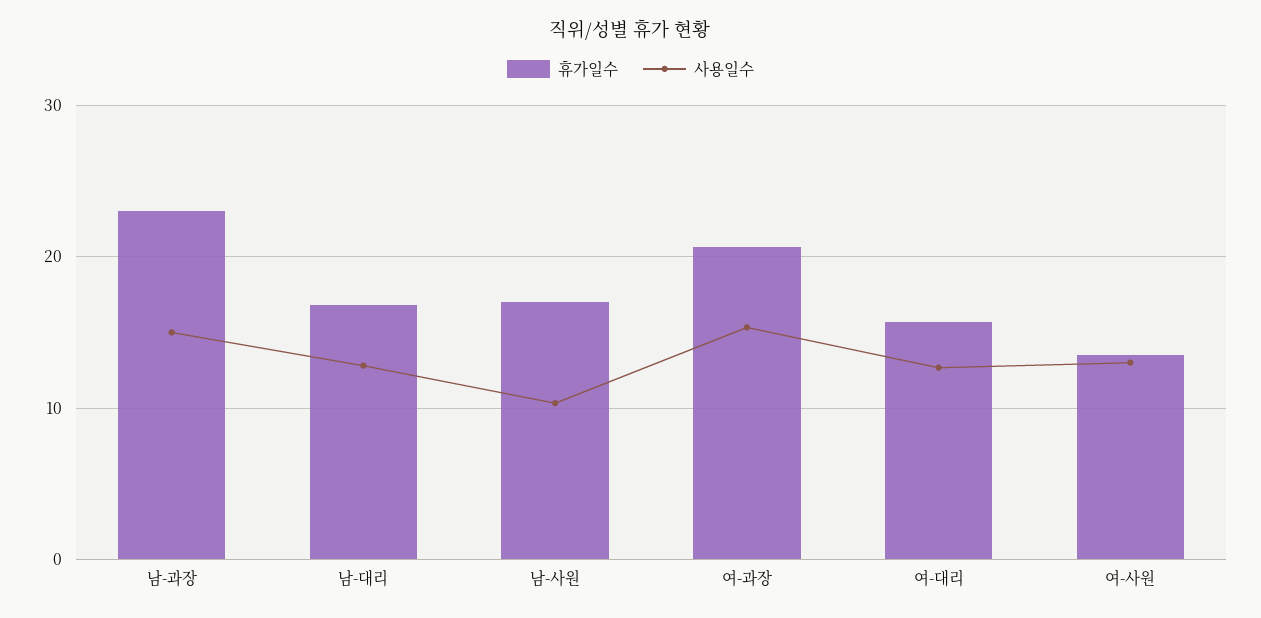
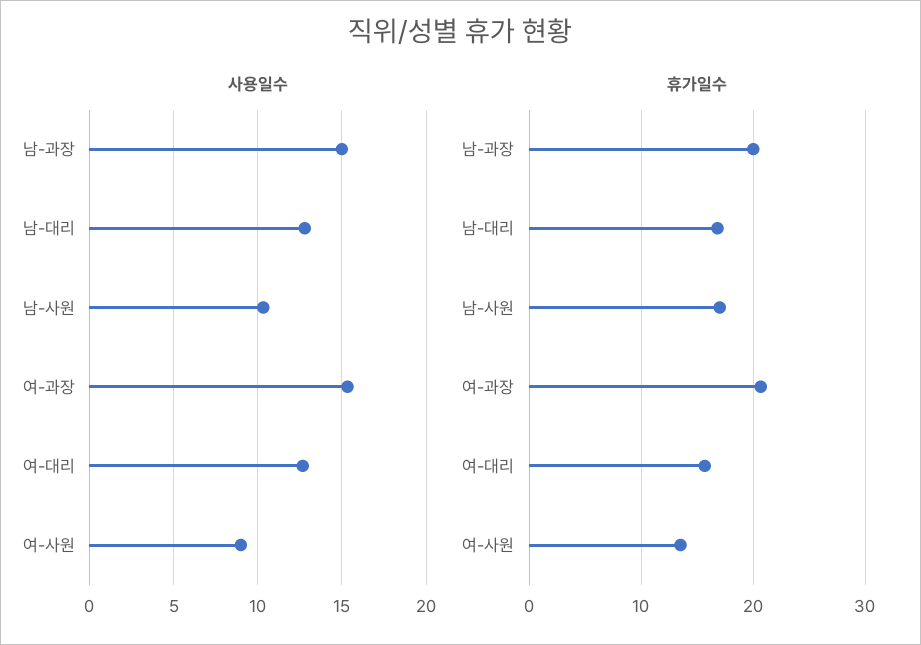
  {
    "휴가일수": {
-     "남-과장": 23,
+     "남-과장": 20,
      "남-대리": 17,
      "남-사원": 17,
      "여-과장": 21,
      "여-대리": 16,
      "여-사원": 14
    },
    "사용일수": {
      "남-과장": 15,
      "남-대리": 13,
      "남-사원": 10.5,
      "여-과장": 15.5,
      "여-대리": 12.5,
-     "여-사원": 13
+     "여-사원": 9
    }
  }

